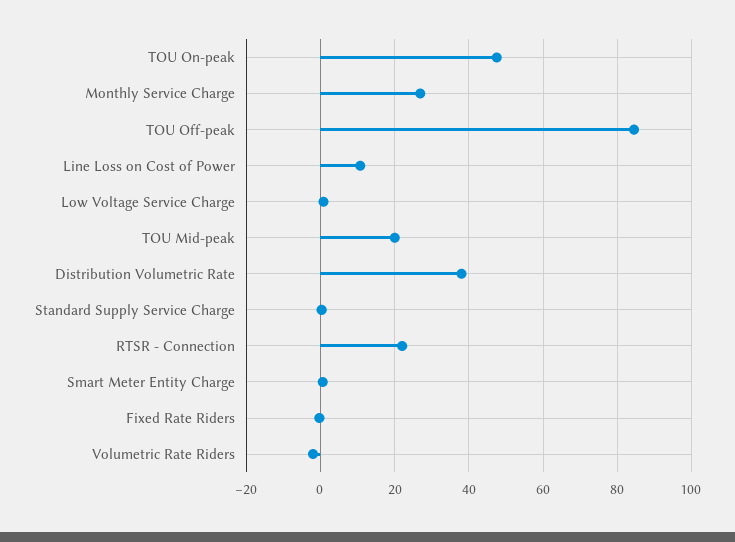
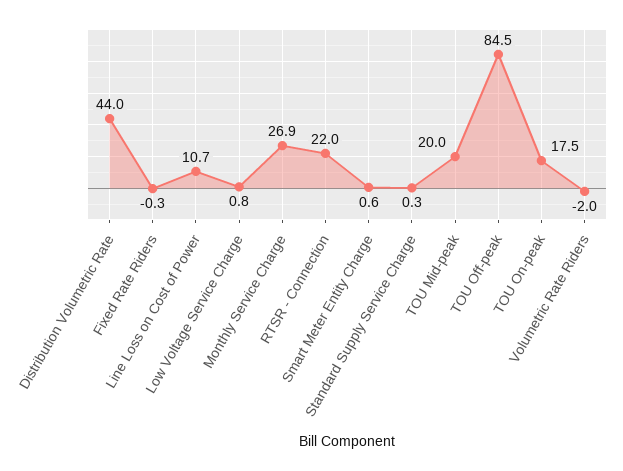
  {
-   "TOU On-peak": 48,
+   "TOU On-peak": 17.5,
    "Monthly Service Charge": 26.9,
    "TOU Off-peak": 84.5,
    "Line Loss on Cost of Power": 10.7,
    "Low Voltage Service Charge": 0.8,
    "TOU Mid-peak": 20,
-   "Distribution Volumetric Rate": 38,
+   "Distribution Volumetric Rate": 44,
    "Standard Supply Service Charge": 0.3,
    "RTSR - Connection": 22,
    "Smart Meter Entity Charge": 0.6,
    "Fixed Rate Riders": -0.3,
    "Volumetric Rate Riders": -2
  }

